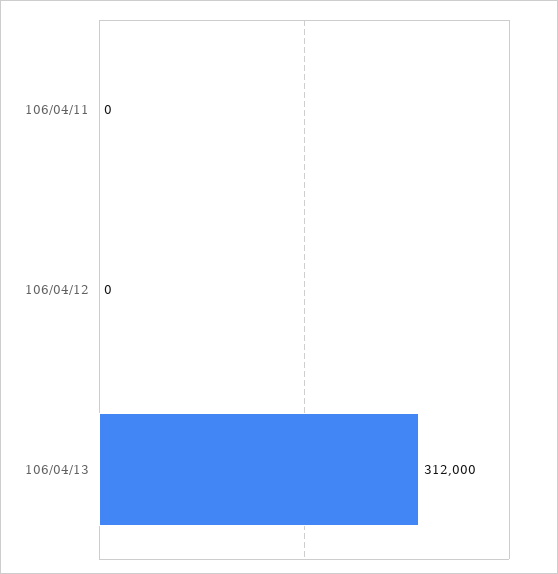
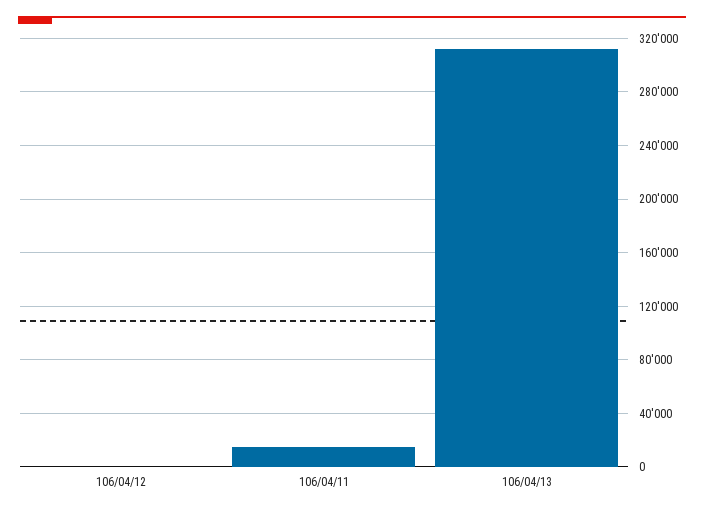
  {
-   "106/04/11": 0,
+   "106/04/11": 15000,
    "106/04/12": 0,
    "106/04/13": 312000
  }

